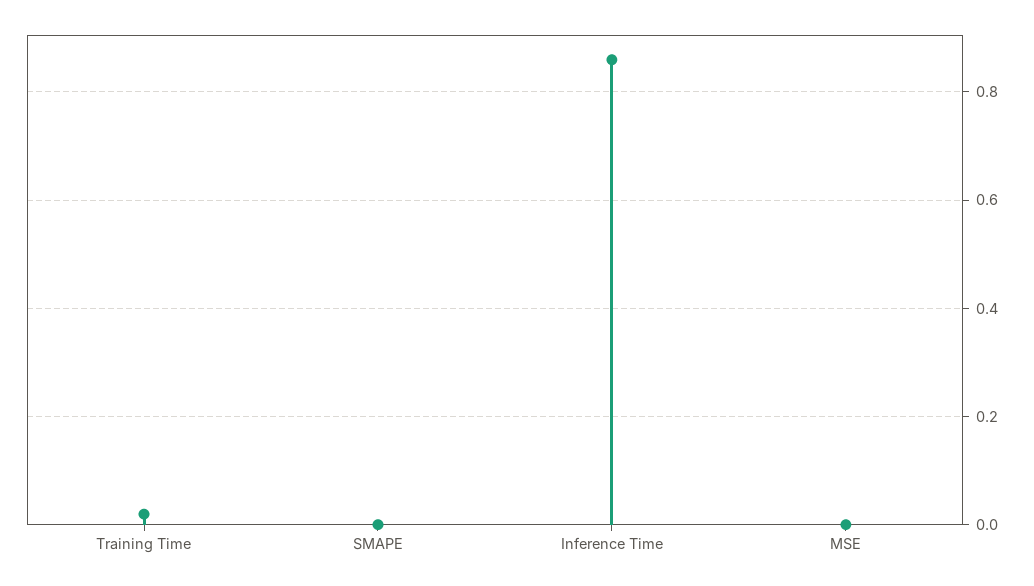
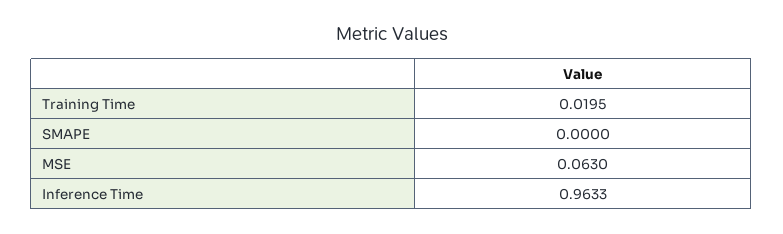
  {
    "Training Time": 0.0195,
    "SMAPE": 0,
-   "Inference Time": 0.86,
+   "Inference Time": 0.9633,
-   "MSE": 0
+   "MSE": 0.063
  }

